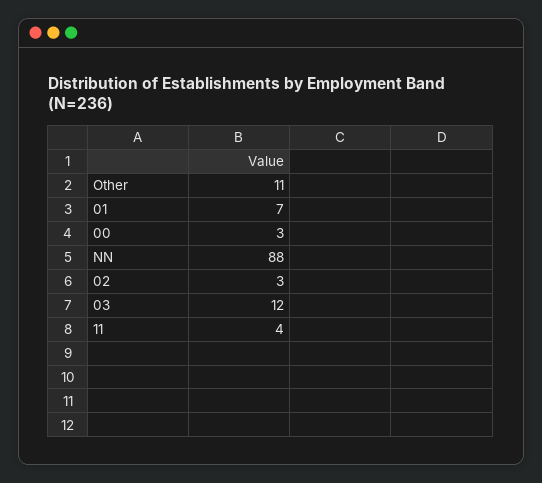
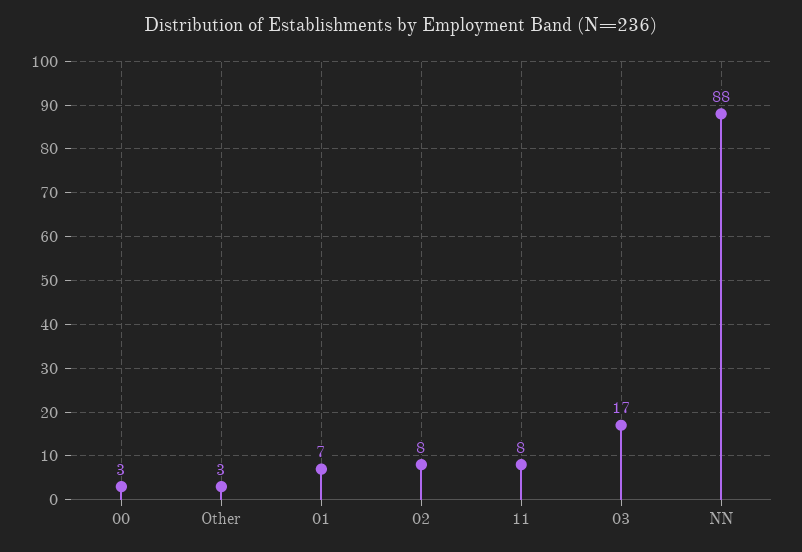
  {
-   "Other": 11,
+   "Other": 3,
    "01": 7,
    "00": 3,
    "NN": 88,
-   "02": 3,
+   "02": 8,
-   "03": 12,
+   "03": 17,
-   "11": 4
+   "11": 8
  }

